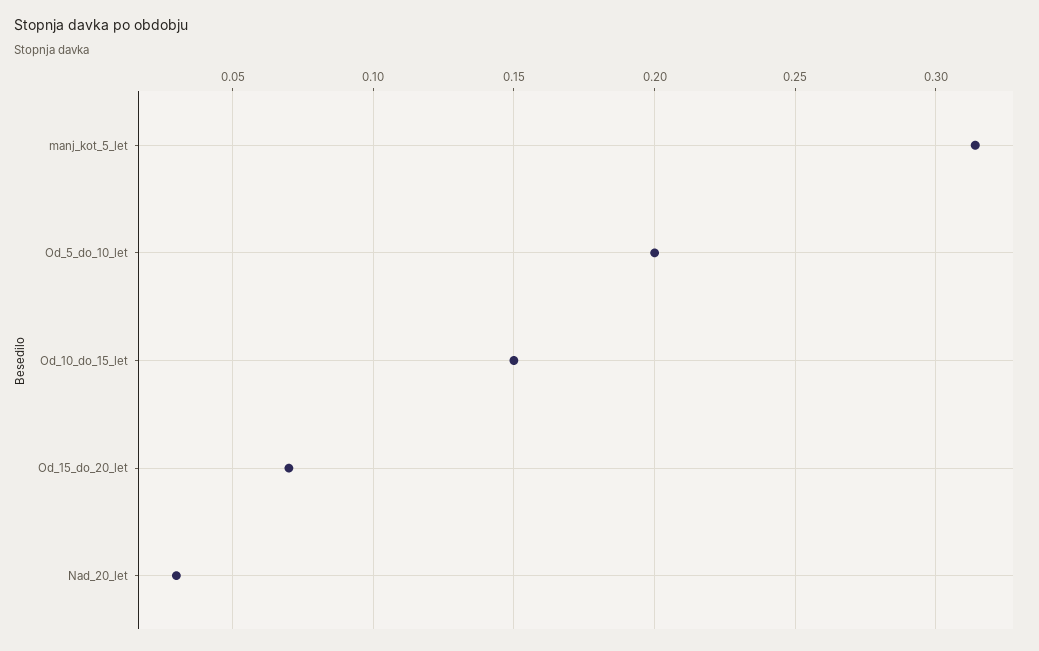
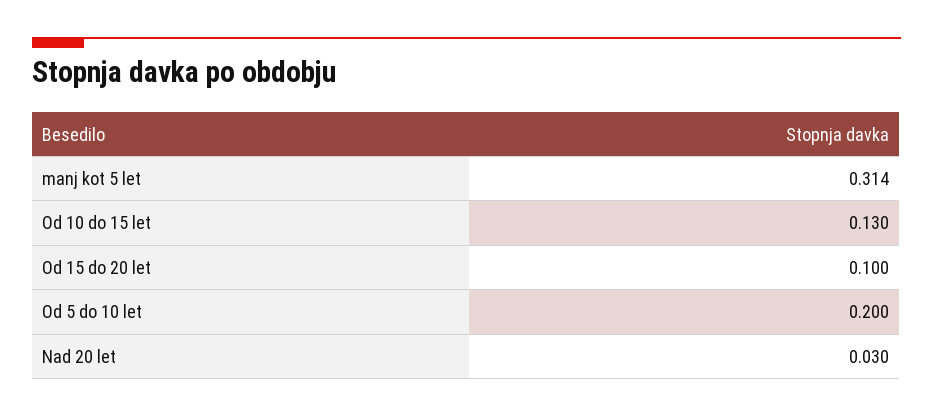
  {
    "manj_kot_5_let": 0.314,
    "Od_5_do_10_let": 0.2,
-   "Od_10_do_15_let": 0.15,
+   "Od_10_do_15_let": 0.13,
-   "Od_15_do_20_let": 0.07,
+   "Od_15_do_20_let": 0.1,
    "Nad_20_let": 0.03
  }

